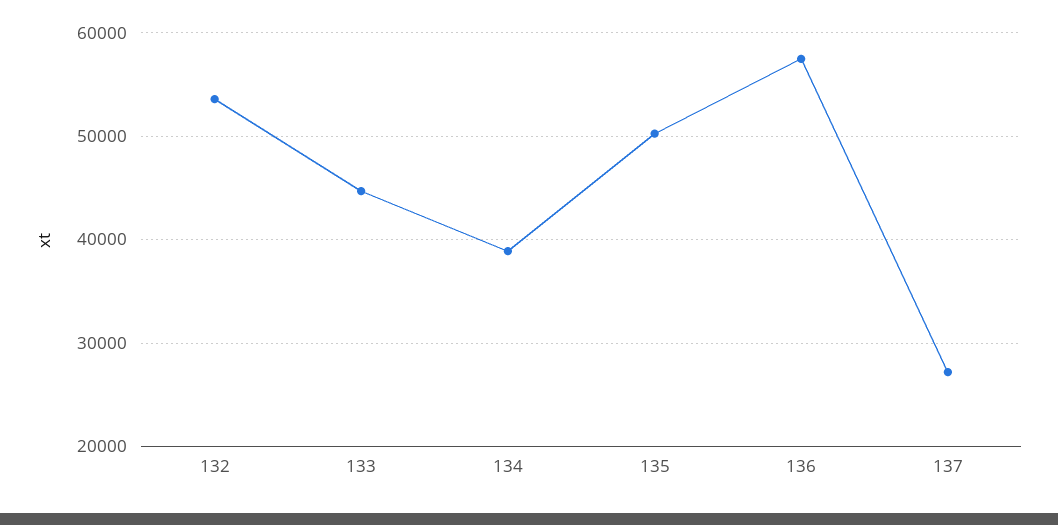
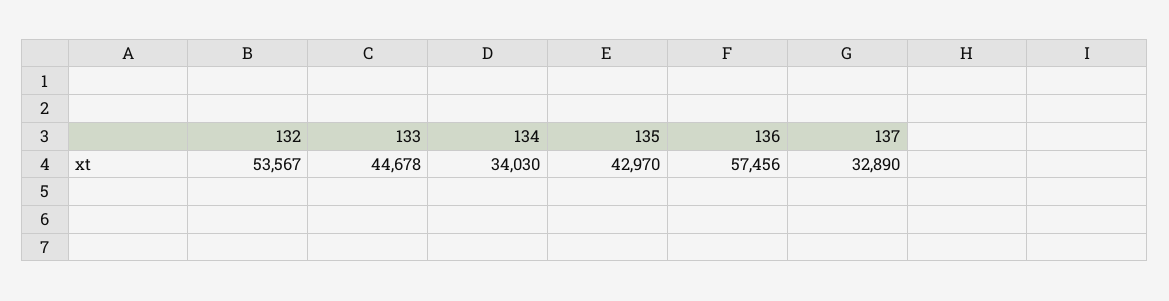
  {
    "132": 53567,
    "133": 44678,
-   "134": 39000,
+   "134": 34030,
-   "135": 50000,
+   "135": 42970,
    "136": 57456,
-   "137": 27000
+   "137": 32890
  }

